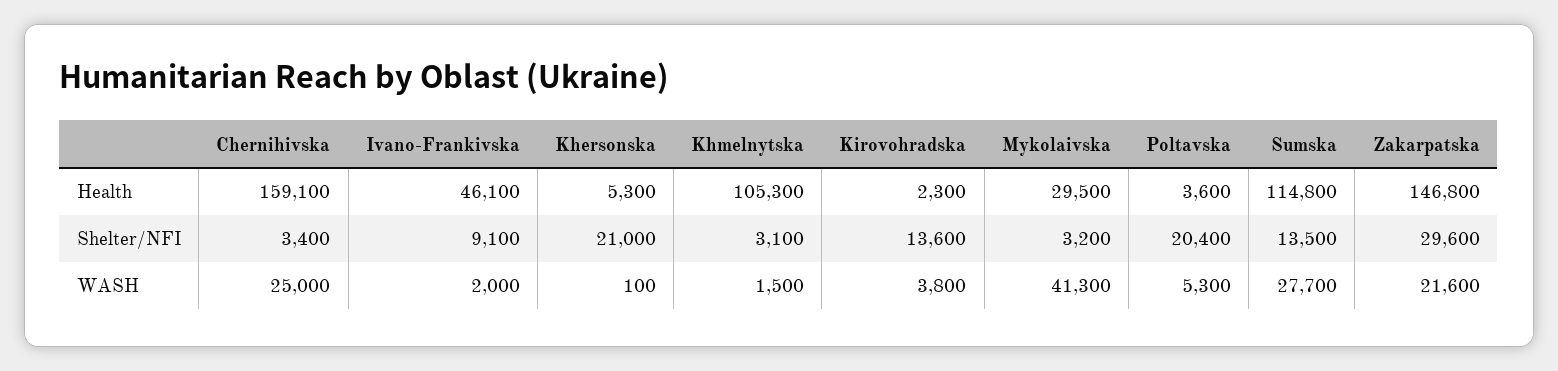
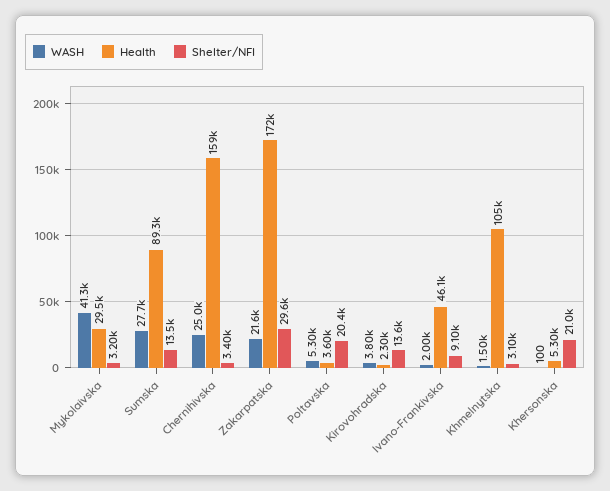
  {
    "Health": {
      "Chernihivska": 159100,
      "Ivano-Frankivska": 46100,
      "Khersonska": 5300,
      "Khmelnytska": 105300,
      "Kirovohradska": 2300,
      "Mykolaivska": 29500,
      "Poltavska": 3600,
-     "Sumska": 114800,
+     "Sumska": 89300,
-     "Zakarpatska": 146800
+     "Zakarpatska": 172000
    },
    "Shelter/NFI": {
      "Chernihivska": 3400,
      "Ivano-Frankivska": 9100,
      "Khersonska": 21000,
      "Khmelnytska": 3100,
      "Kirovohradska": 13600,
      "Mykolaivska": 3200,
      "Poltavska": 20400,
      "Sumska": 13500,
      "Zakarpatska": 29600
    },
    "WASH": {
      "Chernihivska": 25000,
      "Ivano-Frankivska": 2000,
      "Khersonska": 100,
      "Khmelnytska": 1500,
      "Kirovohradska": 3800,
      "Mykolaivska": 41300,
      "Poltavska": 5300,
      "Sumska": 27700,
      "Zakarpatska": 21600
    }
  }

